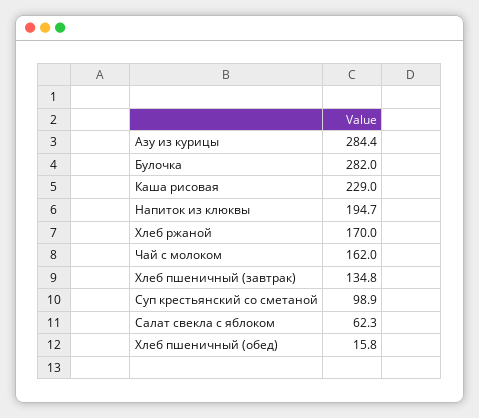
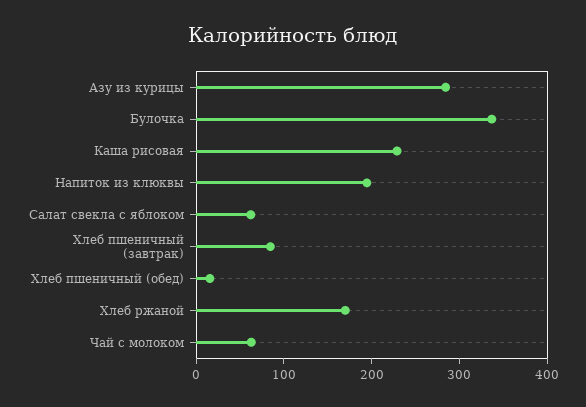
  {
    "Азу из курицы": 284.4,
-   "Булочка": 282,
+   "Булочка": 340,
    "Каша рисовая": 229,
    "Напиток из клюквы": 194.7,
    "Хлеб ржаной": 170,
-   "Чай с молоком": 162,
+   "Чай с молоком": 60,
-   "Хлеб пшеничный (завтрак)": 134.8,
+   "Хлеб пшеничный (завтрак)": 80,
-   "Суп крестьянский со сметаной": 98.9,
    "Салат свекла с яблоком": 62.3,
    "Хлеб пшеничный (обед)": 15.8
  }

